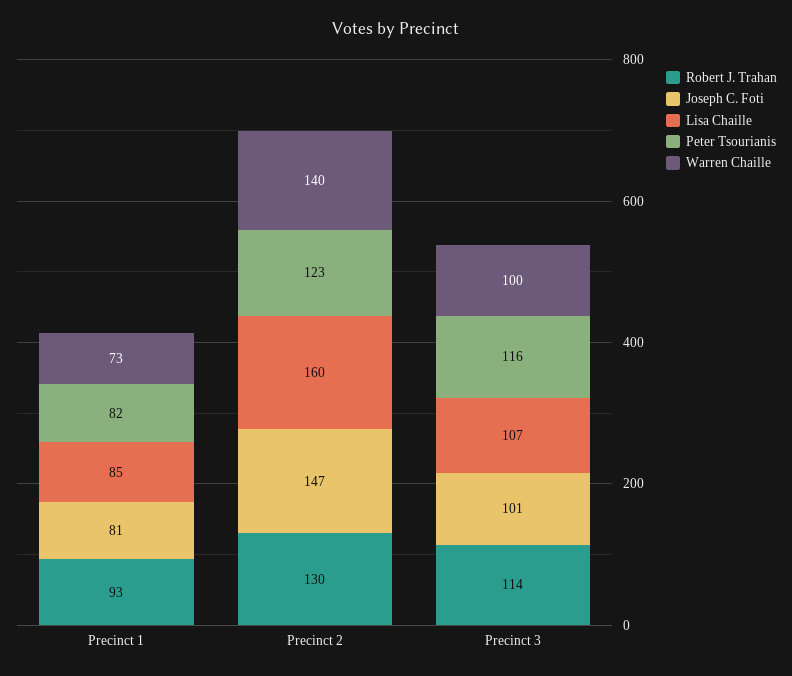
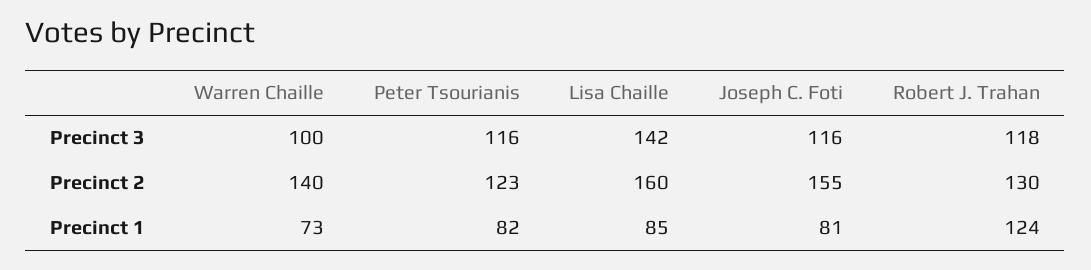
  {
    "Robert J. Trahan": {
-     "Precinct 1": 93,
+     "Precinct 1": 124,
      "Precinct 2": 130,
-     "Precinct 3": 114
+     "Precinct 3": 118
    },
    "Joseph C. Foti": {
      "Precinct 1": 81,
-     "Precinct 2": 147,
+     "Precinct 2": 155,
-     "Precinct 3": 101
+     "Precinct 3": 116
    },
    "Lisa Chaille": {
      "Precinct 1": 85,
      "Precinct 2": 160,
-     "Precinct 3": 107
+     "Precinct 3": 142
    },
    "Peter Tsourianis": {
      "Precinct 1": 82,
      "Precinct 2": 123,
      "Precinct 3": 116
    },
    "Warren Chaille": {
      "Precinct 1": 73,
      "Precinct 2": 140,
      "Precinct 3": 100
    }
  }

